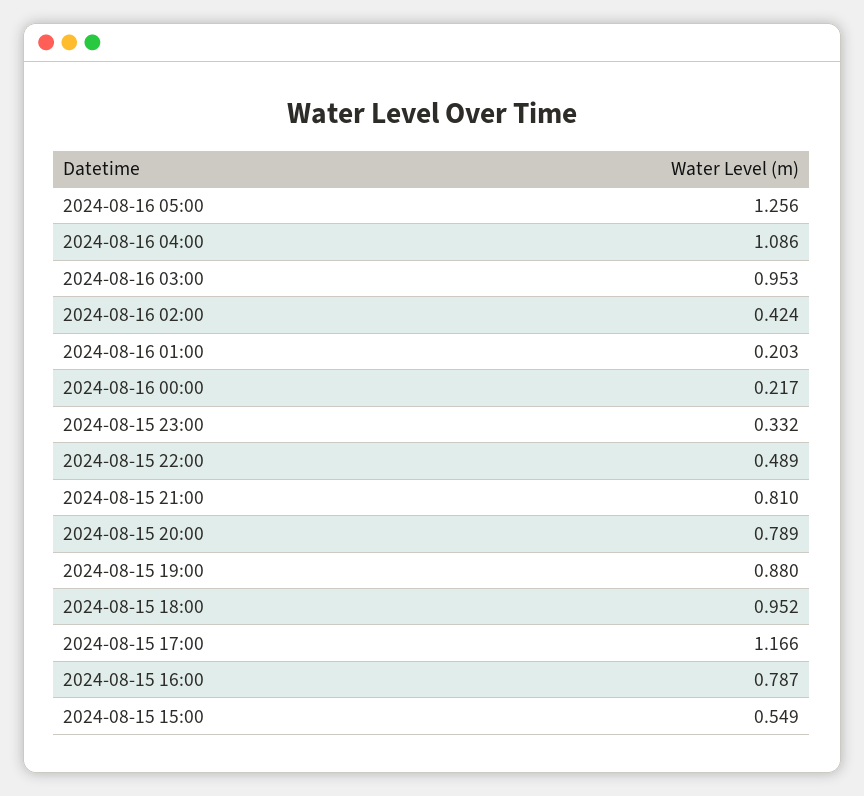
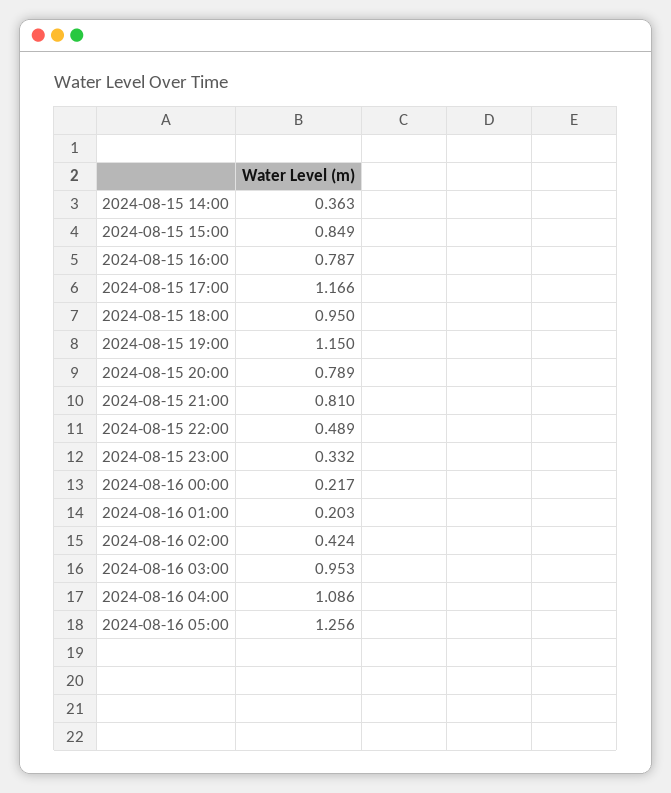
  {
    "2024-08-16 05:00": 1.256,
    "2024-08-16 04:00": 1.086,
    "2024-08-16 03:00": 0.953,
    "2024-08-16 02:00": 0.424,
    "2024-08-16 01:00": 0.203,
    "2024-08-16 00:00": 0.217,
    "2024-08-15 23:00": 0.332,
    "2024-08-15 22:00": 0.489,
    "2024-08-15 21:00": 0.81,
    "2024-08-15 20:00": 0.789,
-   "2024-08-15 19:00": 0.88,
+   "2024-08-15 19:00": 1.15,
-   "2024-08-15 18:00": 0.952,
+   "2024-08-15 18:00": 0.95,
    "2024-08-15 17:00": 1.166,
    "2024-08-15 16:00": 0.787,
-   "2024-08-15 15:00": 0.549
+   "2024-08-15 15:00": 0.849,
+   "2024-08-15 14:00": 0.363
  }

